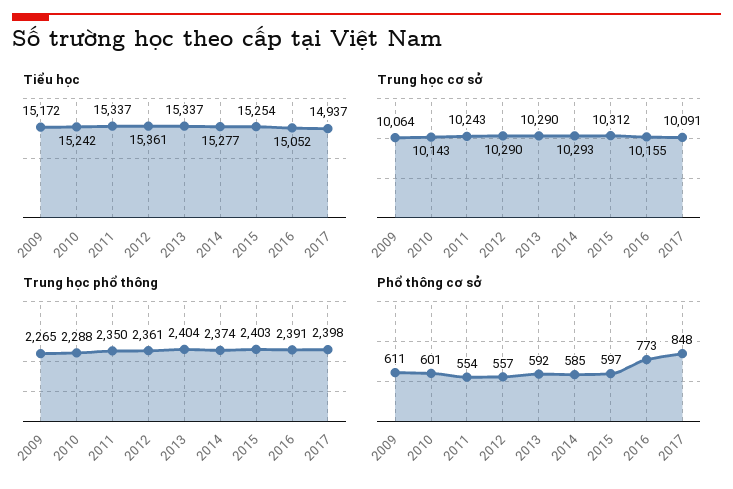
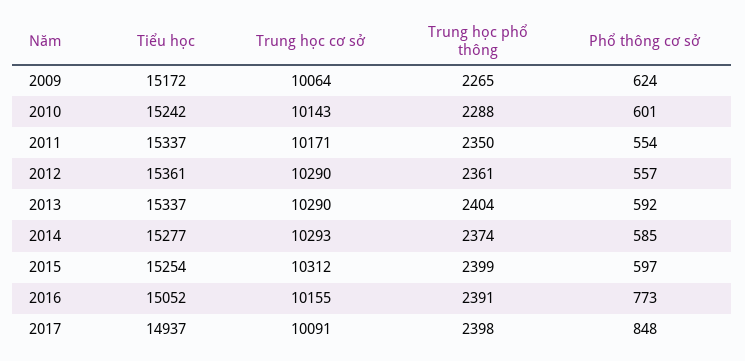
  {
    "Tiểu học": {
      "2009": 15172,
      "2010": 15242,
      "2011": 15337,
      "2012": 15361,
      "2013": 15337,
      "2014": 15277,
      "2015": 15254,
      "2016": 15052,
      "2017": 14937
    },
    "Trung học cơ sở": {
      "2009": 10064,
      "2010": 10143,
-     "2011": 10243,
+     "2011": 10171,
      "2012": 10290,
      "2013": 10290,
      "2014": 10293,
      "2015": 10312,
      "2016": 10155,
      "2017": 10091
    },
    "Trung học phổ thông": {
      "2009": 2265,
      "2010": 2288,
      "2011": 2350,
      "2012": 2361,
      "2013": 2404,
      "2014": 2374,
-     "2015": 2403,
+     "2015": 2399,
      "2016": 2391,
      "2017": 2398
    },
    "Phổ thông cơ sở": {
-     "2009": 611,
+     "2009": 624,
      "2010": 601,
      "2011": 554,
      "2012": 557,
      "2013": 592,
      "2014": 585,
      "2015": 597,
      "2016": 773,
      "2017": 848
    }
  }

